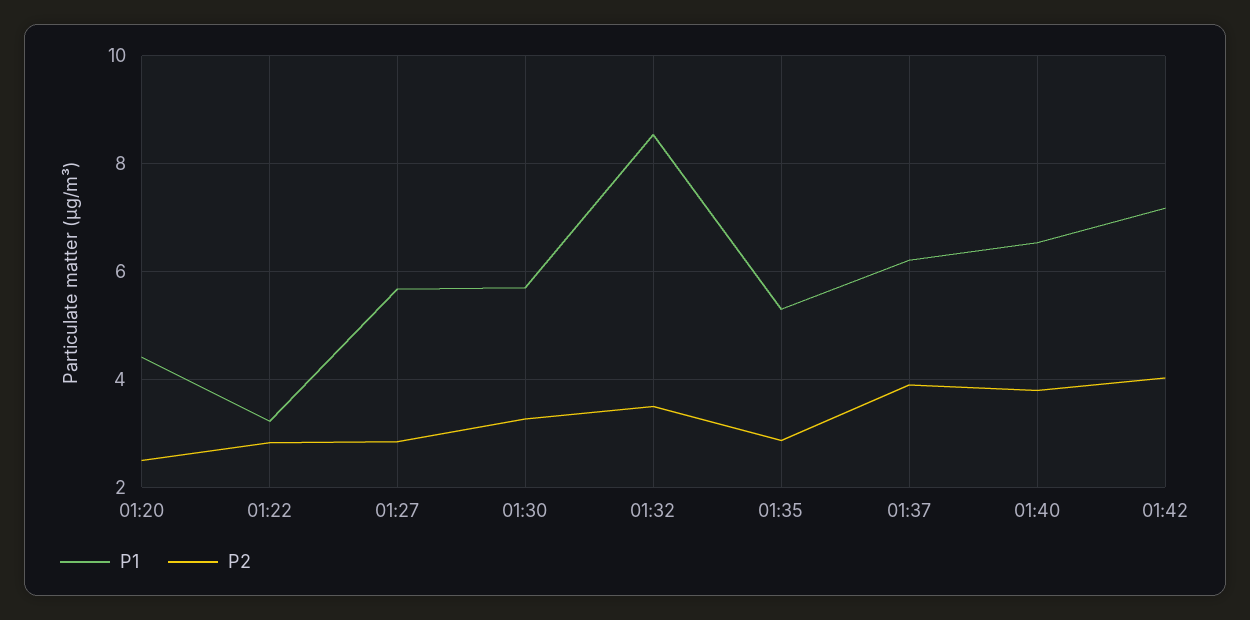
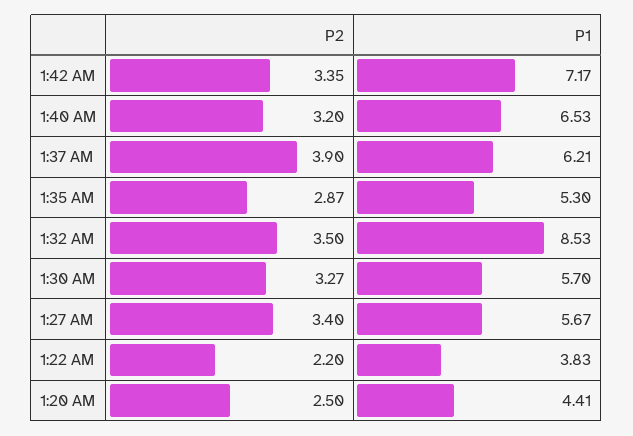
  {
    "P1": {
      "01:20": 4.41,
-     "01:22": 3.2,
+     "01:22": 3.83,
      "01:27": 5.67,
      "01:30": 5.7,
      "01:32": 8.53,
      "01:35": 5.3,
      "01:37": 6.21,
      "01:40": 6.53,
      "01:42": 7.17
    },
    "P2": {
      "01:20": 2.5,
-     "01:22": 2.8,
+     "01:22": 2.2,
-     "01:27": 2.8,
+     "01:27": 3.4,
      "01:30": 3.27,
      "01:32": 3.5,
      "01:35": 2.87,
      "01:37": 3.9,
-     "01:40": 3.8,
+     "01:40": 3.2,
-     "01:42": 4
+     "01:42": 3.35
    }
  }

